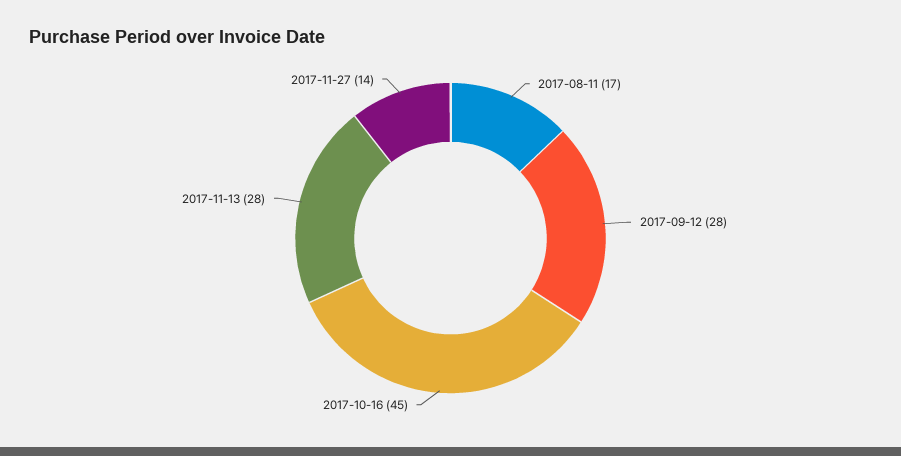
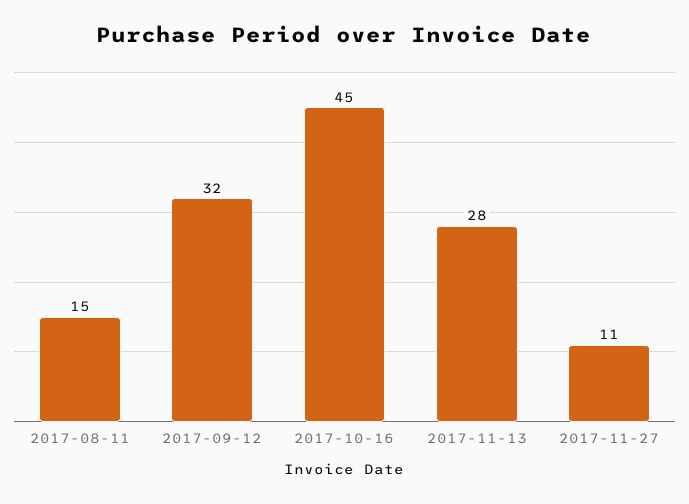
  {
-   "2017-08-11": 17,
+   "2017-08-11": 15,
-   "2017-09-12": 28,
+   "2017-09-12": 32,
    "2017-10-16": 45,
    "2017-11-13": 28,
-   "2017-11-27": 14
+   "2017-11-27": 11
  }

